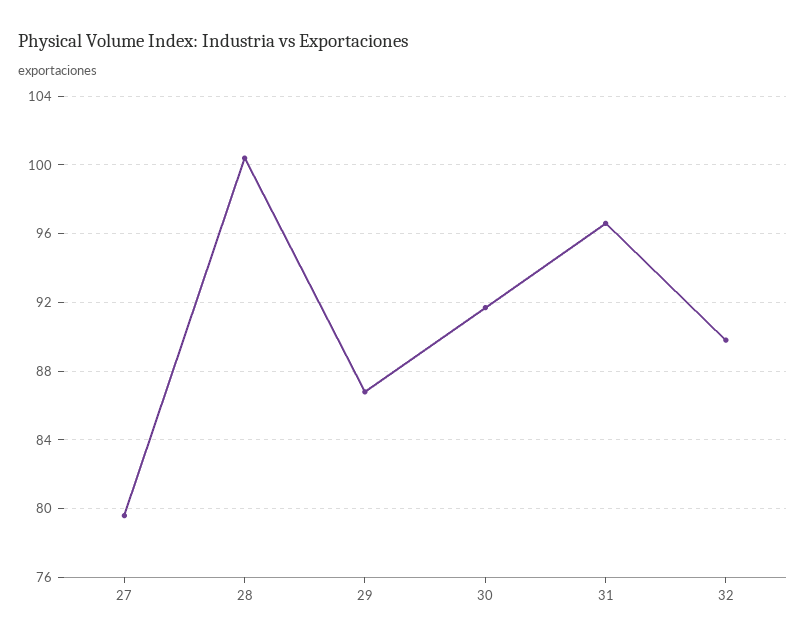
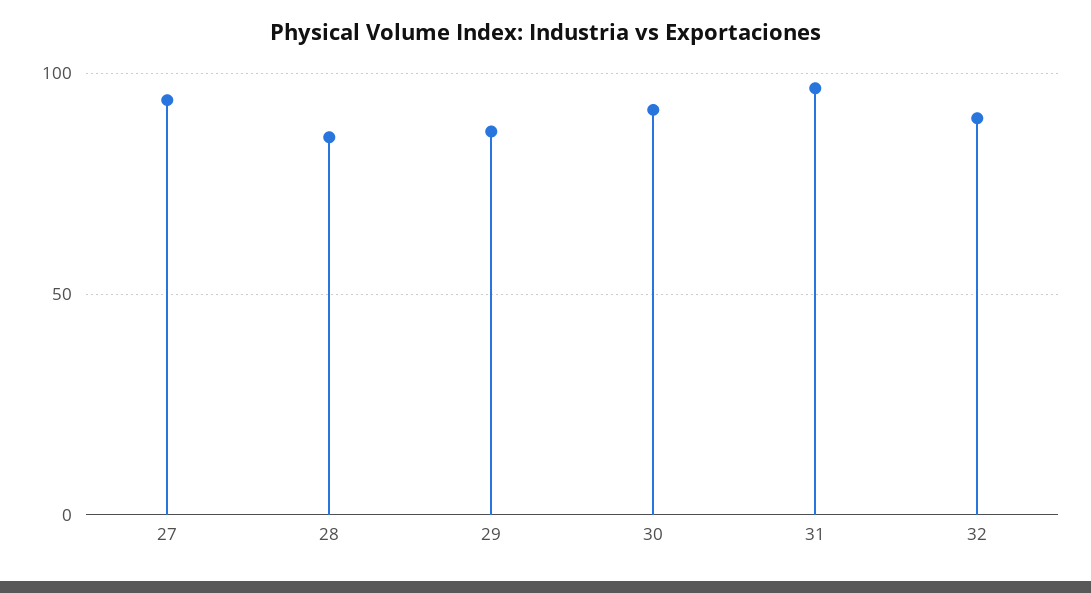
  {
-   "27": 79.5,
+   "27": 95,
-   "28": 100.5,
+   "28": 85,
    "29": 87,
    "30": 91.5,
    "31": 96.5,
    "32": 90
  }

